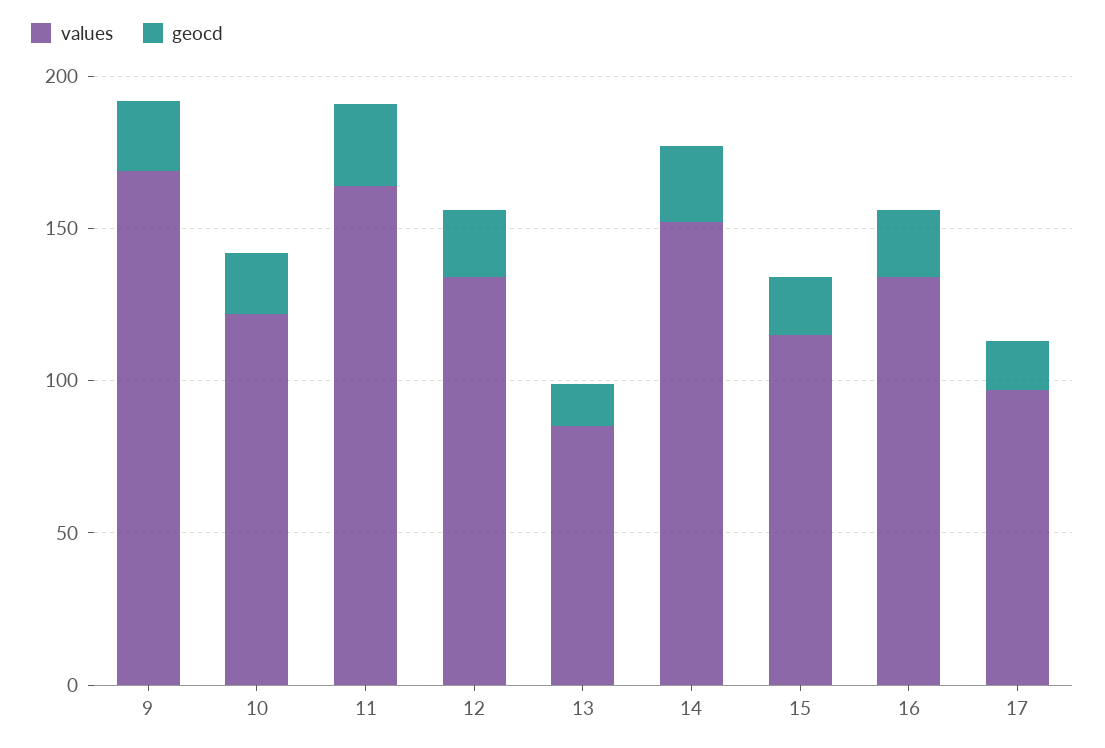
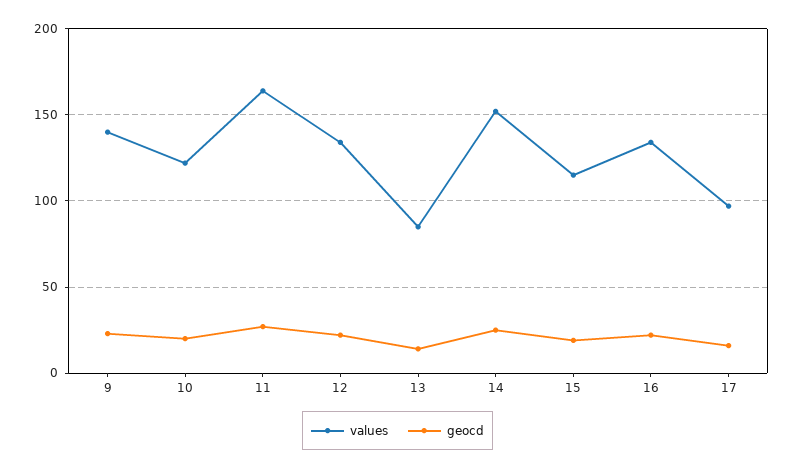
  {
    "values": {
-     "9": 170,
+     "9": 140,
      "10": 120,
      "11": 165,
      "12": 135,
      "13": 85,
      "14": 150,
      "15": 115,
      "16": 135,
      "17": 95
    },
    "geocd": {
      "9": 25,
      "10": 20,
      "11": 25,
      "12": 20,
      "13": 15,
      "14": 25,
      "15": 20,
      "16": 20,
      "17": 15
    }
  }

